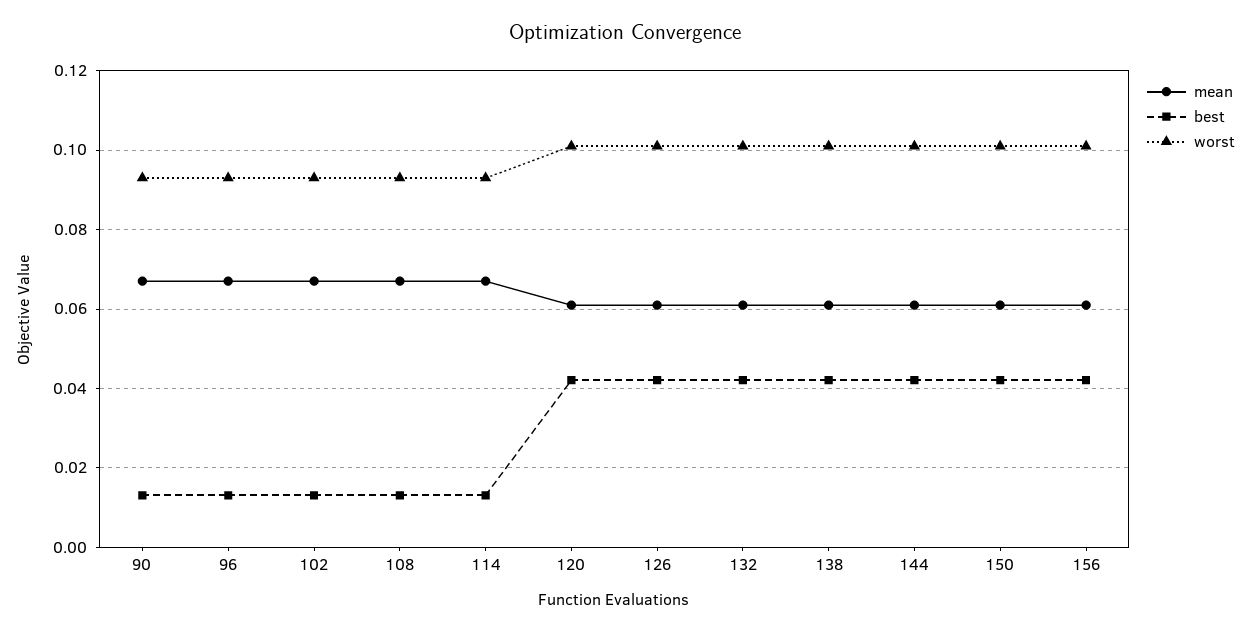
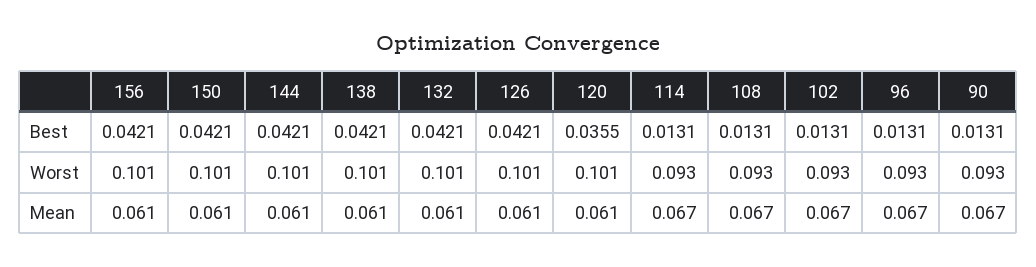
  {
    "mean": {
      "90": 0.067,
      "96": 0.067,
      "102": 0.067,
      "108": 0.067,
      "114": 0.067,
      "120": 0.061,
      "126": 0.061,
      "132": 0.061,
      "138": 0.061,
      "144": 0.061,
      "150": 0.061,
      "156": 0.061
    },
    "best": {
      "90": 0.0131,
      "96": 0.0131,
      "102": 0.0131,
      "108": 0.0131,
      "114": 0.0131,
-     "120": 0.042,
+     "120": 0.0355,
      "126": 0.0421,
      "132": 0.0421,
      "138": 0.0421,
      "144": 0.0421,
      "150": 0.0421,
      "156": 0.0421
    },
    "worst": {
      "90": 0.093,
      "96": 0.093,
      "102": 0.093,
      "108": 0.093,
      "114": 0.093,
      "120": 0.101,
      "126": 0.101,
      "132": 0.101,
      "138": 0.101,
      "144": 0.101,
      "150": 0.101,
      "156": 0.101
    }
  }

